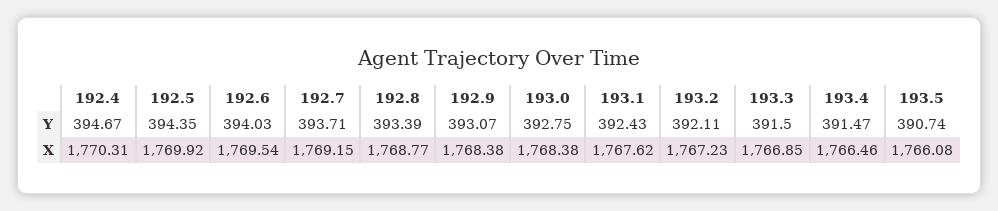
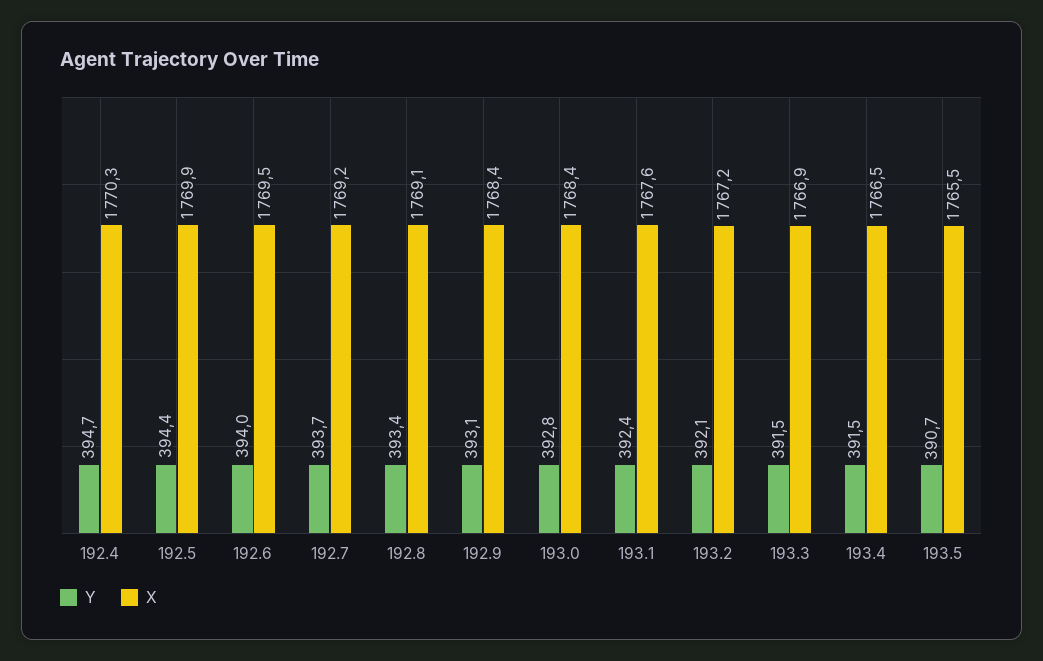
  {
    "Y": {
      "192.4": 394.67,
      "192.5": 394.35,
      "192.6": 394.03,
      "192.7": 393.71,
      "192.8": 393.39,
      "192.9": 393.07,
      "193.0": 392.75,
      "193.1": 392.43,
      "193.2": 392.11,
      "193.3": 391.5,
      "193.4": 391.47,
      "193.5": 390.74
    },
    "X": {
      "192.4": 1770.31,
      "192.5": 1769.92,
      "192.6": 1769.54,
      "192.7": 1769.15,
-     "192.8": 1768.77,
+     "192.8": 1769.1,
      "192.9": 1768.38,
      "193.0": 1768.38,
      "193.1": 1767.62,
      "193.2": 1767.23,
      "193.3": 1766.85,
      "193.4": 1766.46,
-     "193.5": 1766.08
+     "193.5": 1765.5
    }
  }

